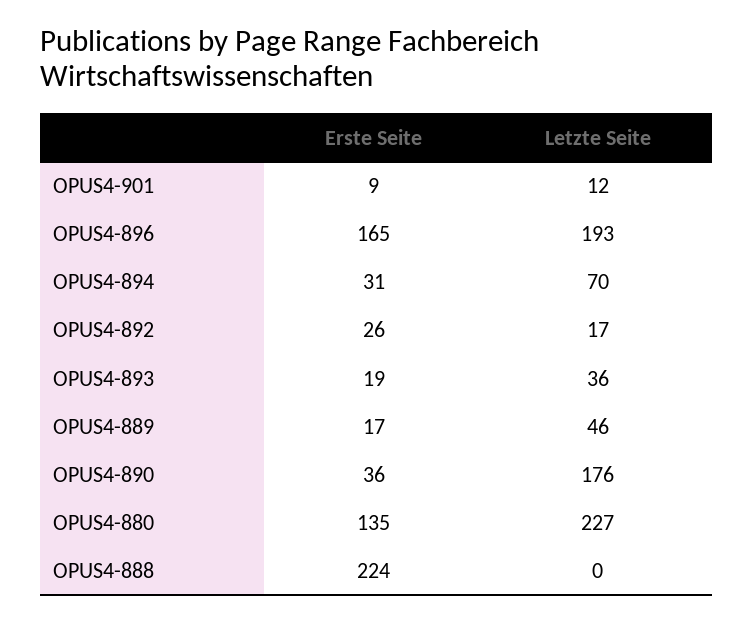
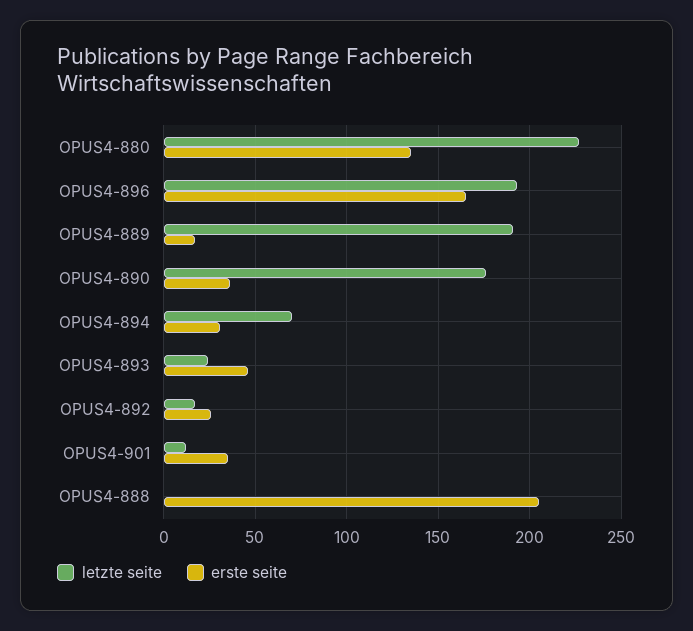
  {
    "Erste Seite": {
-     "OPUS4-901": 9,
+     "OPUS4-901": 35,
      "OPUS4-896": 165,
      "OPUS4-894": 31,
      "OPUS4-892": 26,
-     "OPUS4-893": 19,
+     "OPUS4-893": 45,
      "OPUS4-889": 17,
      "OPUS4-890": 36,
      "OPUS4-880": 135,
-     "OPUS4-888": 224
+     "OPUS4-888": 205
    },
    "Letzte Seite": {
      "OPUS4-901": 12,
      "OPUS4-896": 193,
      "OPUS4-894": 70,
      "OPUS4-892": 17,
-     "OPUS4-893": 36,
+     "OPUS4-893": 25,
-     "OPUS4-889": 46,
+     "OPUS4-889": 190,
      "OPUS4-890": 176,
      "OPUS4-880": 227,
      "OPUS4-888": 0
    }
  }

